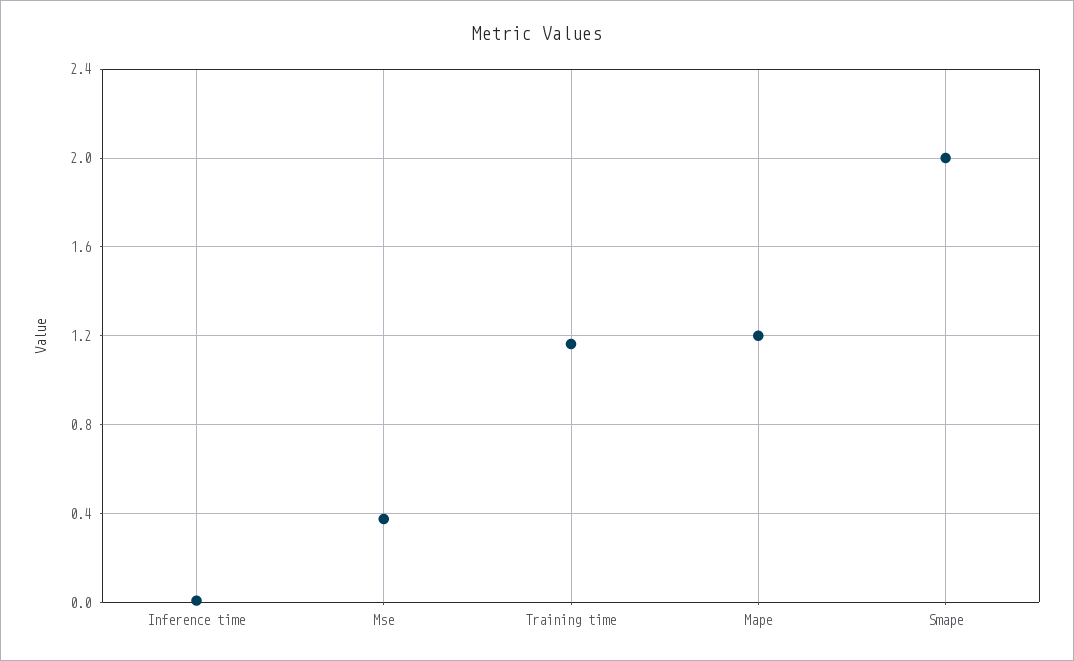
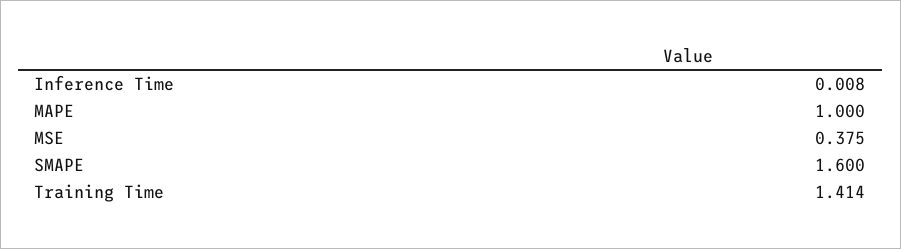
  {
    "Inference time": 0.008,
    "Mse": 0.375,
-   "Training time": 1.15,
+   "Training time": 1.414,
-   "Mape": 1.2,
+   "Mape": 1,
-   "Smape": 2
+   "Smape": 1.6
  }

